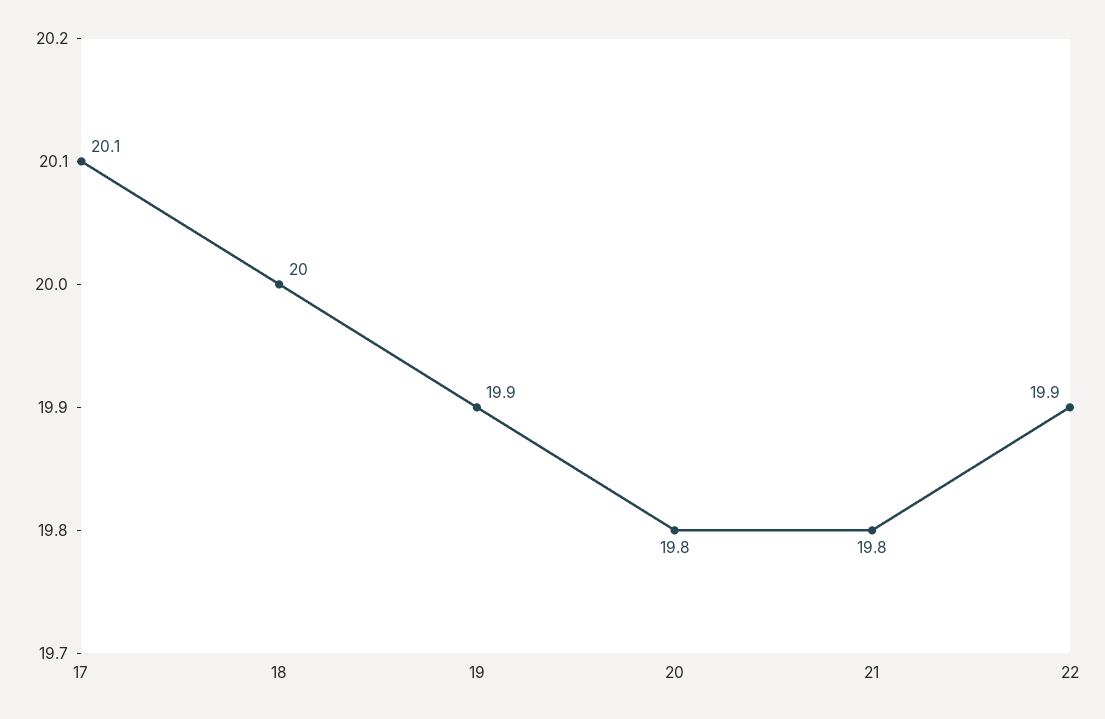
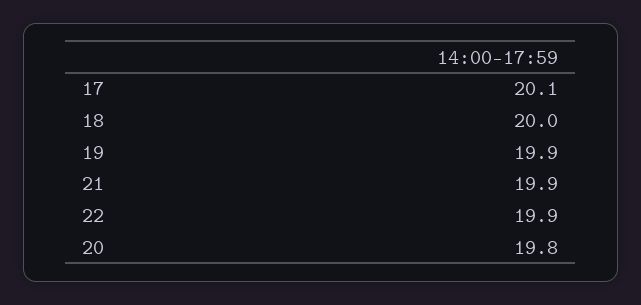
  {
    "17": 20.1,
    "18": 20,
    "19": 19.9,
    "20": 19.8,
-   "21": 19.8,
+   "21": 19.9,
    "22": 19.9
  }

